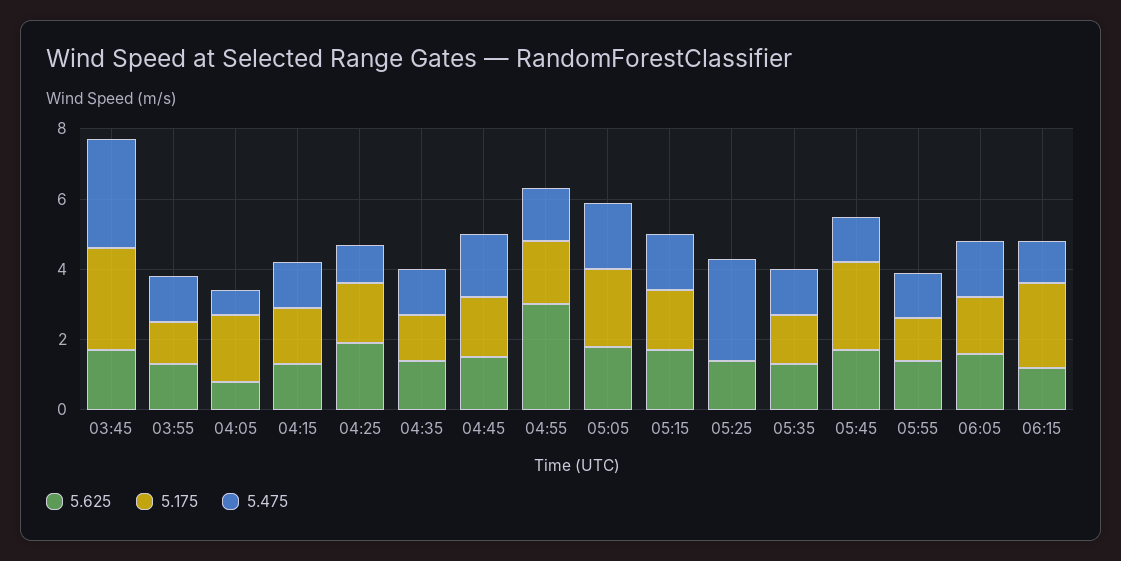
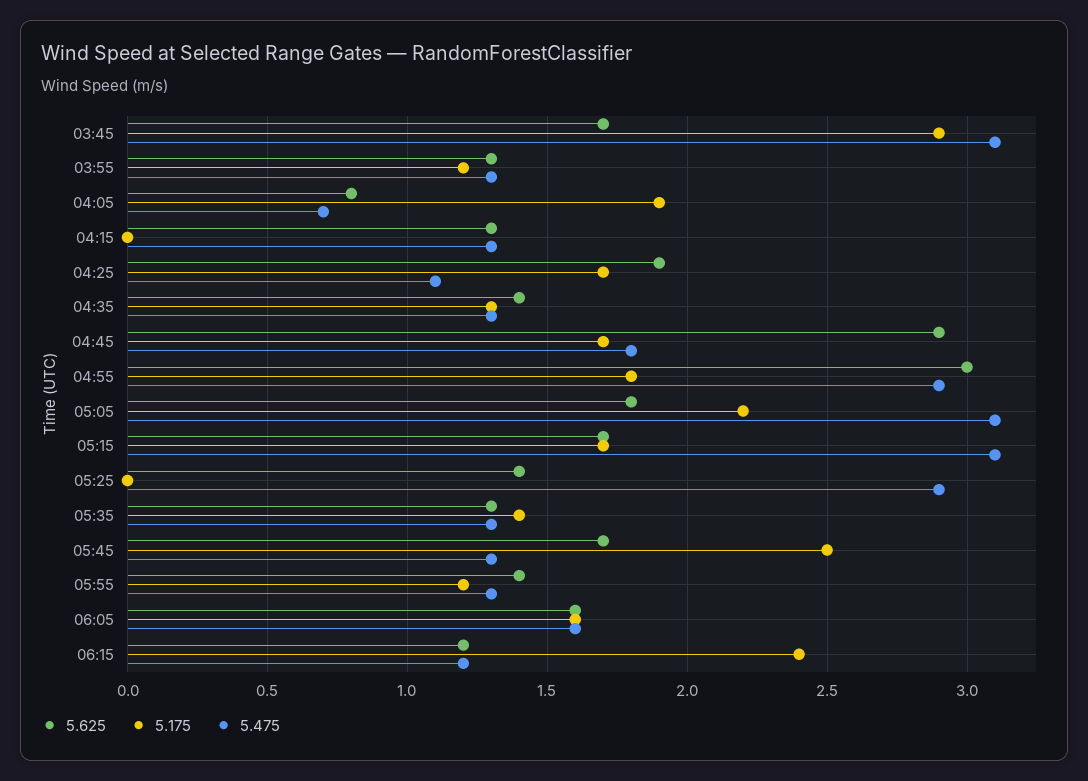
  {
    "5.625": {
      "03:45": 1.7,
      "03:55": 1.3,
      "04:05": 0.8,
      "04:15": 1.3,
      "04:25": 1.9,
      "04:35": 1.4,
-     "04:45": 1.5,
+     "04:45": 2.9,
      "04:55": 3,
      "05:05": 1.8,
      "05:15": 1.7,
      "05:25": 1.4,
      "05:35": 1.3,
      "05:45": 1.7,
      "05:55": 1.4,
      "06:05": 1.6,
      "06:15": 1.2
    },
    "5.175": {
      "03:45": 2.9,
      "03:55": 1.2,
      "04:05": 1.9,
-     "04:15": 1.5,
+     "04:15": 0,
      "04:25": 1.7,
      "04:35": 1.3,
      "04:45": 1.7,
      "04:55": 1.8,
      "05:05": 2.2,
      "05:15": 1.7,
      "05:25": 0,
      "05:35": 1.4,
      "05:45": 2.5,
      "05:55": 1.2,
      "06:05": 1.6,
      "06:15": 2.4
    },
    "5.475": {
      "03:45": 3.1,
      "03:55": 1.3,
      "04:05": 0.7,
      "04:15": 1.3,
      "04:25": 1.1,
      "04:35": 1.3,
      "04:45": 1.8,
-     "04:55": 1.5,
+     "04:55": 2.9,
-     "05:05": 2,
+     "05:05": 3.1,
-     "05:15": 1.5,
+     "05:15": 3.1,
      "05:25": 2.9,
      "05:35": 1.3,
      "05:45": 1.3,
      "05:55": 1.3,
      "06:05": 1.6,
      "06:15": 1.2
    }
  }

